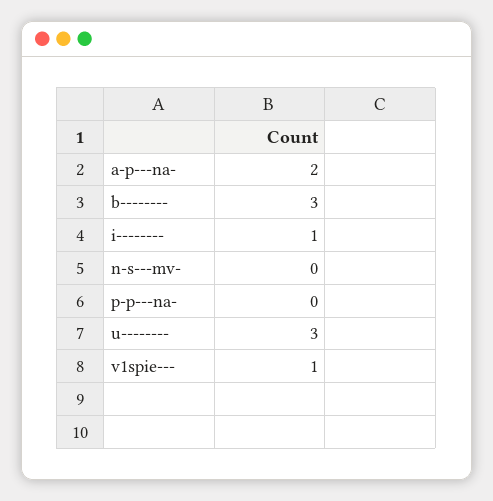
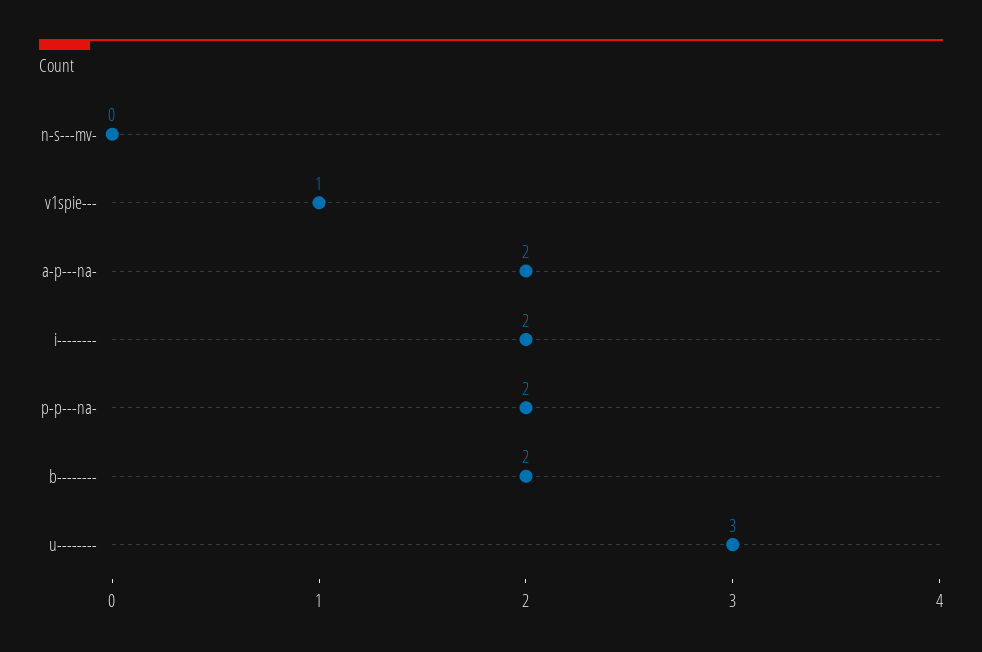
  {
    "a-p---na-": 2,
-   "b--------": 3,
+   "b--------": 2,
-   "i--------": 1,
+   "i--------": 2,
    "n-s---mv-": 0,
-   "p-p---na-": 0,
+   "p-p---na-": 2,
    "u--------": 3,
    "v1spie---": 1
  }

